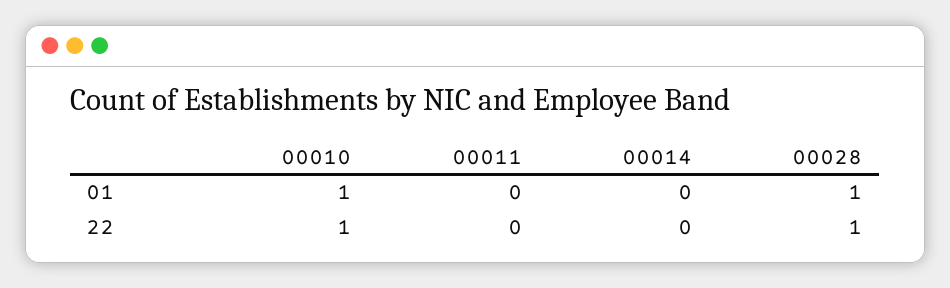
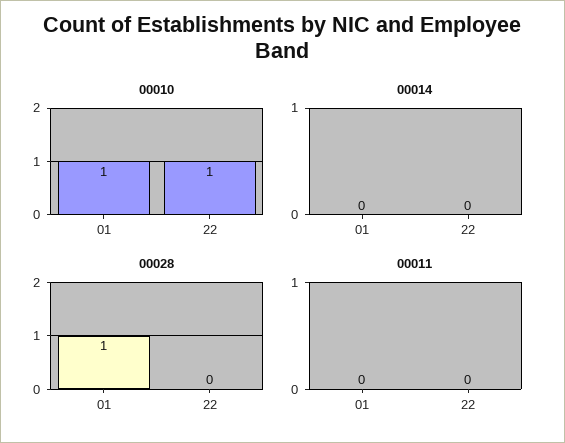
  {
    "00010": {
      "01": 1,
      "22": 1
    },
    "00011": {
      "01": 0,
      "22": 0
    },
    "00014": {
      "01": 0,
      "22": 0
    },
    "00028": {
      "01": 1,
-     "22": 1
+     "22": 0
    }
  }

